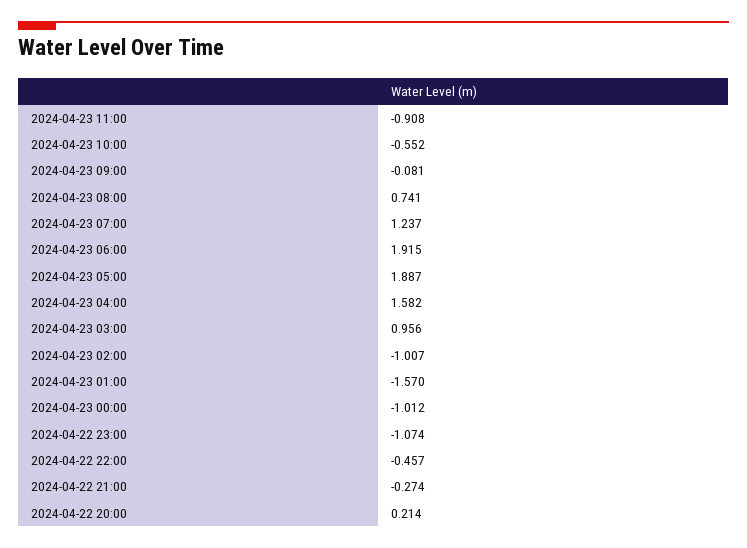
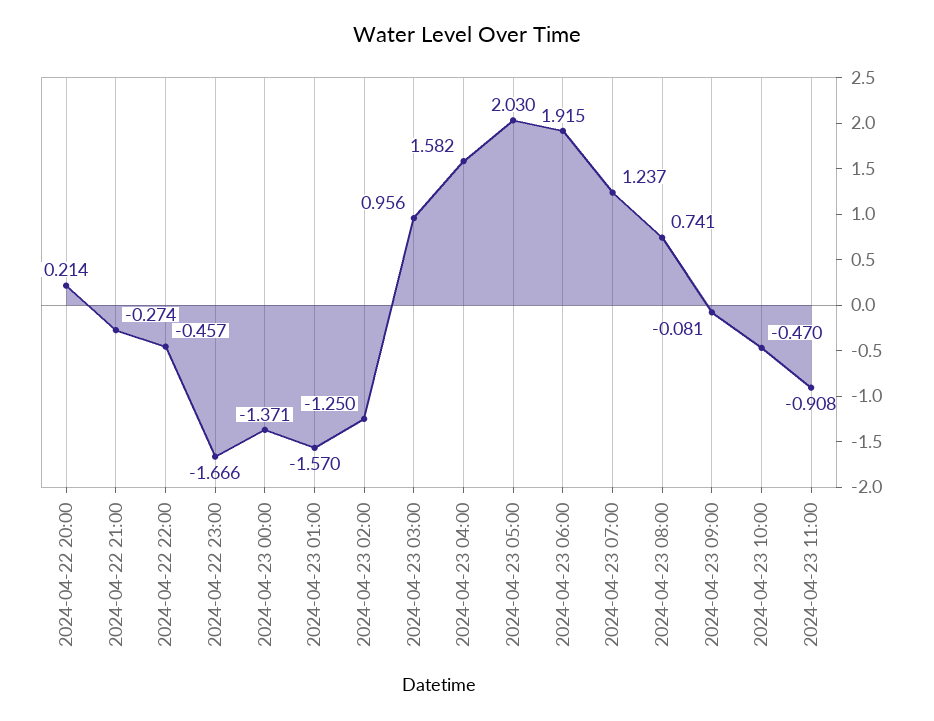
  {
    "2024-04-23 11:00": -0.908,
-   "2024-04-23 10:00": -0.552,
+   "2024-04-23 10:00": -0.47,
    "2024-04-23 09:00": -0.081,
    "2024-04-23 08:00": 0.741,
    "2024-04-23 07:00": 1.237,
    "2024-04-23 06:00": 1.915,
-   "2024-04-23 05:00": 1.887,
+   "2024-04-23 05:00": 2.03,
    "2024-04-23 04:00": 1.582,
    "2024-04-23 03:00": 0.956,
-   "2024-04-23 02:00": -1.007,
+   "2024-04-23 02:00": -1.25,
    "2024-04-23 01:00": -1.57,
-   "2024-04-23 00:00": -1.012,
+   "2024-04-23 00:00": -1.371,
-   "2024-04-22 23:00": -1.074,
+   "2024-04-22 23:00": -1.666,
    "2024-04-22 22:00": -0.457,
    "2024-04-22 21:00": -0.274,
    "2024-04-22 20:00": 0.214
  }

